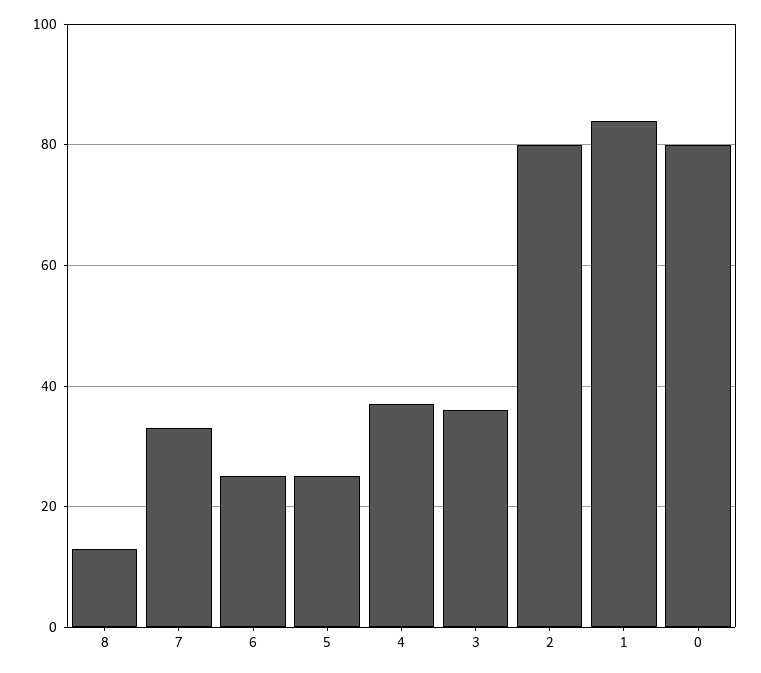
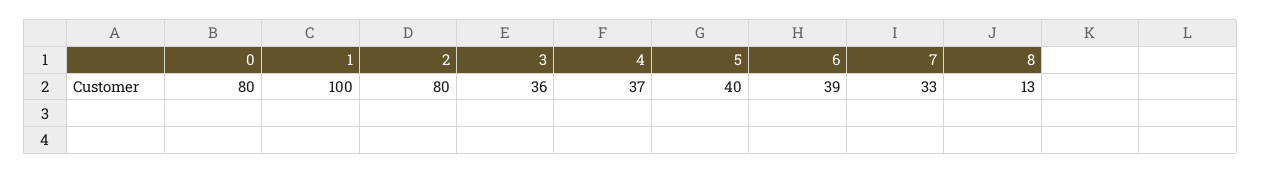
  {
    "8": 13,
    "7": 33,
-   "6": 25,
+   "6": 39,
-   "5": 25,
+   "5": 40,
    "4": 37,
    "3": 36,
    "2": 80,
-   "1": 85,
+   "1": 100,
    "0": 80
  }

